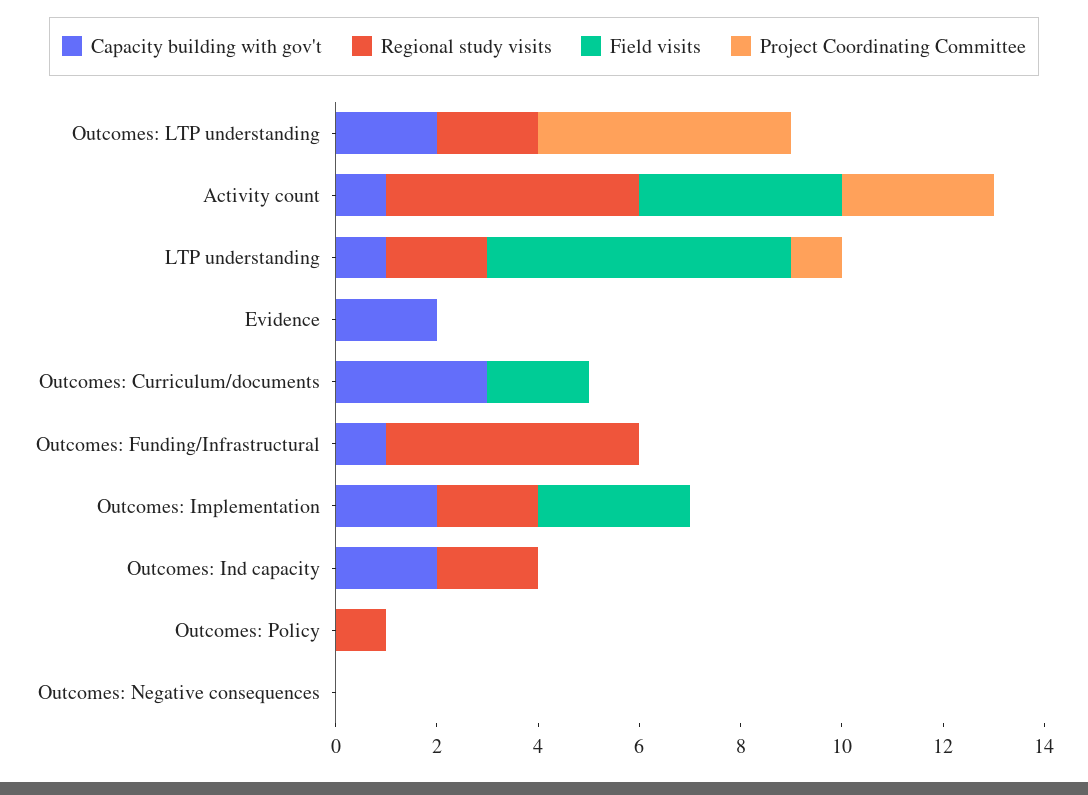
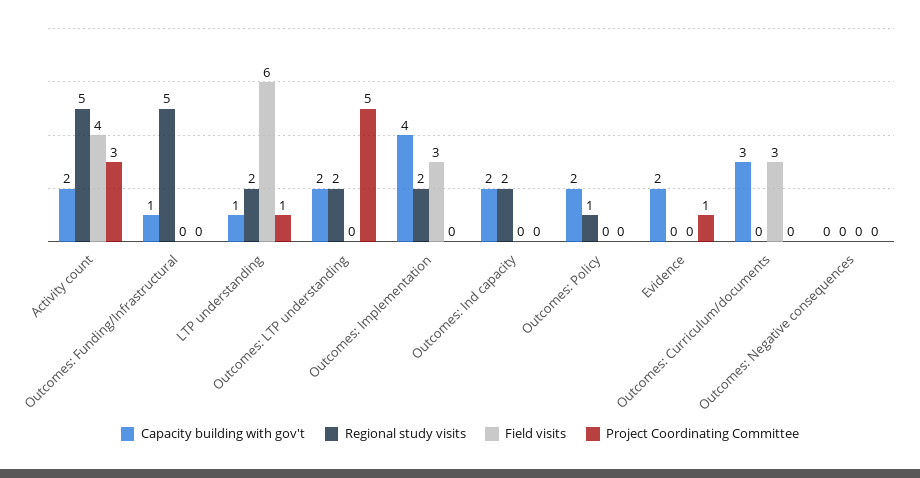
  {
    "Capacity building with gov't": {
      "Outcomes: LTP understanding": 2,
-     "Activity count": 1,
+     "Activity count": 2,
      "LTP understanding": 1,
      "Evidence": 2,
      "Outcomes: Curriculum/documents": 3,
      "Outcomes: Funding/Infrastructural": 1,
-     "Outcomes: Implementation": 2,
+     "Outcomes: Implementation": 4,
      "Outcomes: Ind capacity": 2,
-     "Outcomes: Policy": 0,
+     "Outcomes: Policy": 2,
      "Outcomes: Negative consequences": 0
    },
    "Regional study visits": {
      "Outcomes: LTP understanding": 2,
      "Activity count": 5,
      "LTP understanding": 2,
      "Evidence": 0,
      "Outcomes: Curriculum/documents": 0,
      "Outcomes: Funding/Infrastructural": 5,
      "Outcomes: Implementation": 2,
      "Outcomes: Ind capacity": 2,
      "Outcomes: Policy": 1,
      "Outcomes: Negative consequences": 0
    },
    "Field visits": {
      "Outcomes: LTP understanding": 0,
      "Activity count": 4,
      "LTP understanding": 6,
      "Evidence": 0,
-     "Outcomes: Curriculum/documents": 2,
+     "Outcomes: Curriculum/documents": 3,
      "Outcomes: Funding/Infrastructural": 0,
      "Outcomes: Implementation": 3,
      "Outcomes: Ind capacity": 0,
      "Outcomes: Policy": 0,
      "Outcomes: Negative consequences": 0
    },
    "Project Coordinating Committee": {
      "Outcomes: LTP understanding": 5,
      "Activity count": 3,
      "LTP understanding": 1,
-     "Evidence": 0,
+     "Evidence": 1,
      "Outcomes: Curriculum/documents": 0,
      "Outcomes: Funding/Infrastructural": 0,
      "Outcomes: Implementation": 0,
      "Outcomes: Ind capacity": 0,
      "Outcomes: Policy": 0,
      "Outcomes: Negative consequences": 0
    }
  }

